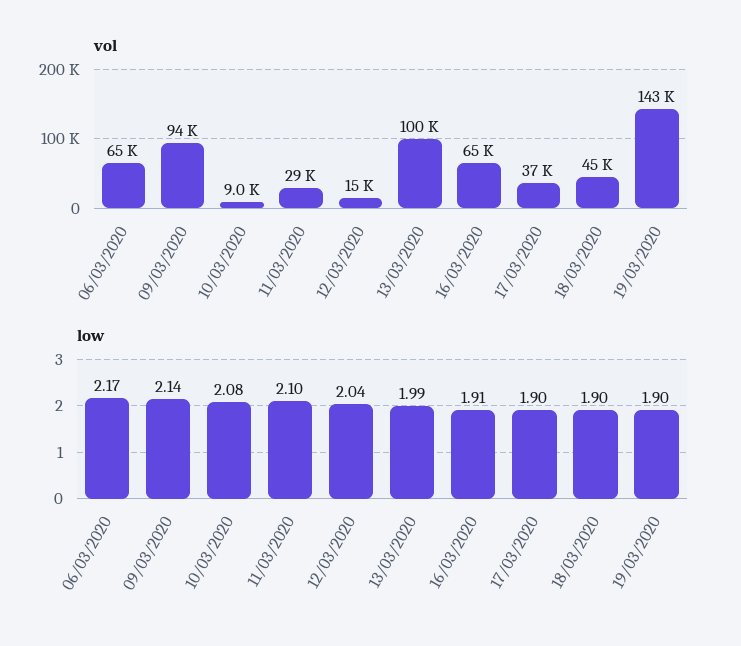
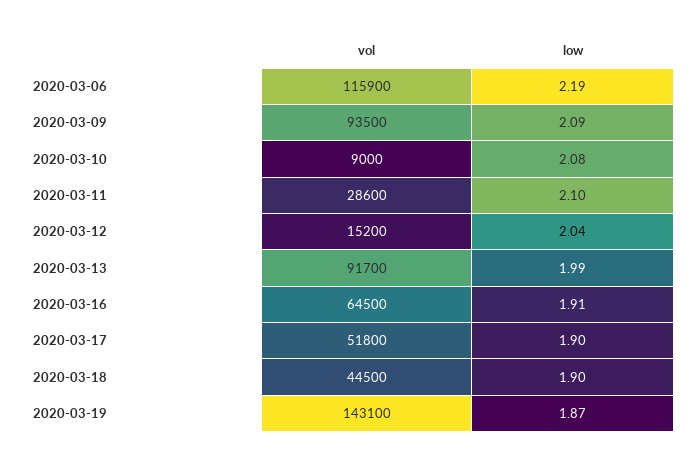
  {
    "vol": {
-     "06/03/2020": 65000,
+     "06/03/2020": 115900,
      "09/03/2020": 93500,
      "10/03/2020": 9000,
      "11/03/2020": 28600,
      "12/03/2020": 15200,
-     "13/03/2020": 100000,
+     "13/03/2020": 91700,
      "16/03/2020": 64500,
-     "17/03/2020": 37000,
+     "17/03/2020": 51800,
      "18/03/2020": 44500,
      "19/03/2020": 143100
    },
    "low": {
-     "06/03/2020": 2.17,
+     "06/03/2020": 2.19,
-     "09/03/2020": 2.14,
+     "09/03/2020": 2.09,
      "10/03/2020": 2.08,
      "11/03/2020": 2.1,
      "12/03/2020": 2.04,
      "13/03/2020": 1.99,
      "16/03/2020": 1.91,
      "17/03/2020": 1.9,
      "18/03/2020": 1.9,
-     "19/03/2020": 1.9
+     "19/03/2020": 1.87
    }
  }

